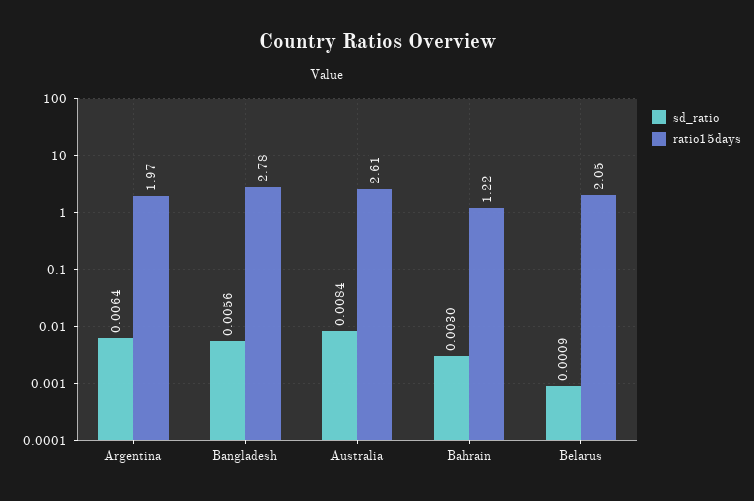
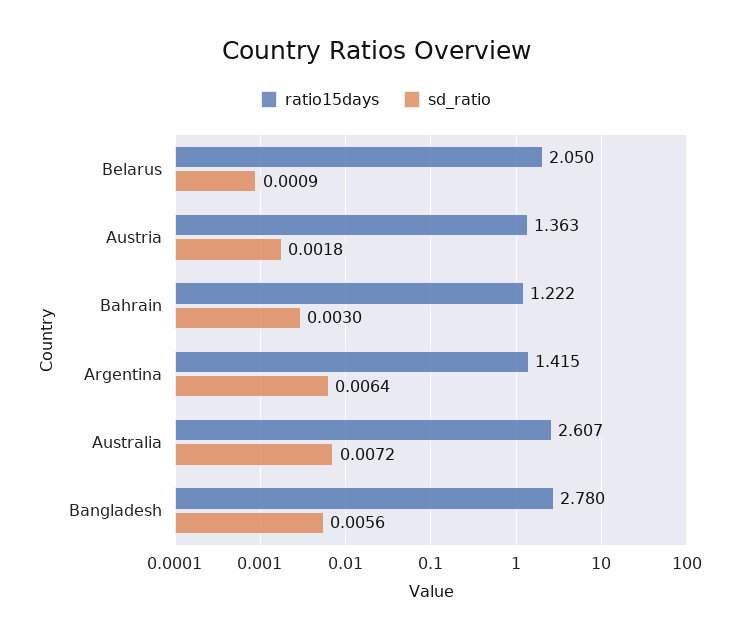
  {
    "sd_ratio": {
      "Argentina": 0.0064,
      "Bangladesh": 0.0056,
-     "Australia": 0.0084,
+     "Australia": 0.0072,
      "Bahrain": 0.003,
-     "Belarus": 0.0009
+     "Belarus": 0.0009,
+     "Austria": 0.0018
    },
    "ratio15days": {
-     "Argentina": 1.97,
+     "Argentina": 1.415,
      "Bangladesh": 2.78,
      "Australia": 2.607,
      "Bahrain": 1.222,
-     "Belarus": 2.05
+     "Belarus": 2.05,
+     "Austria": 1.363
    }
  }

